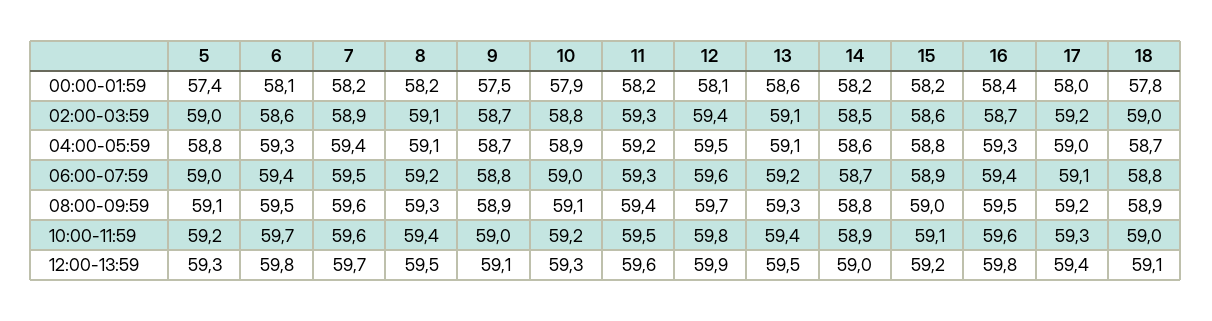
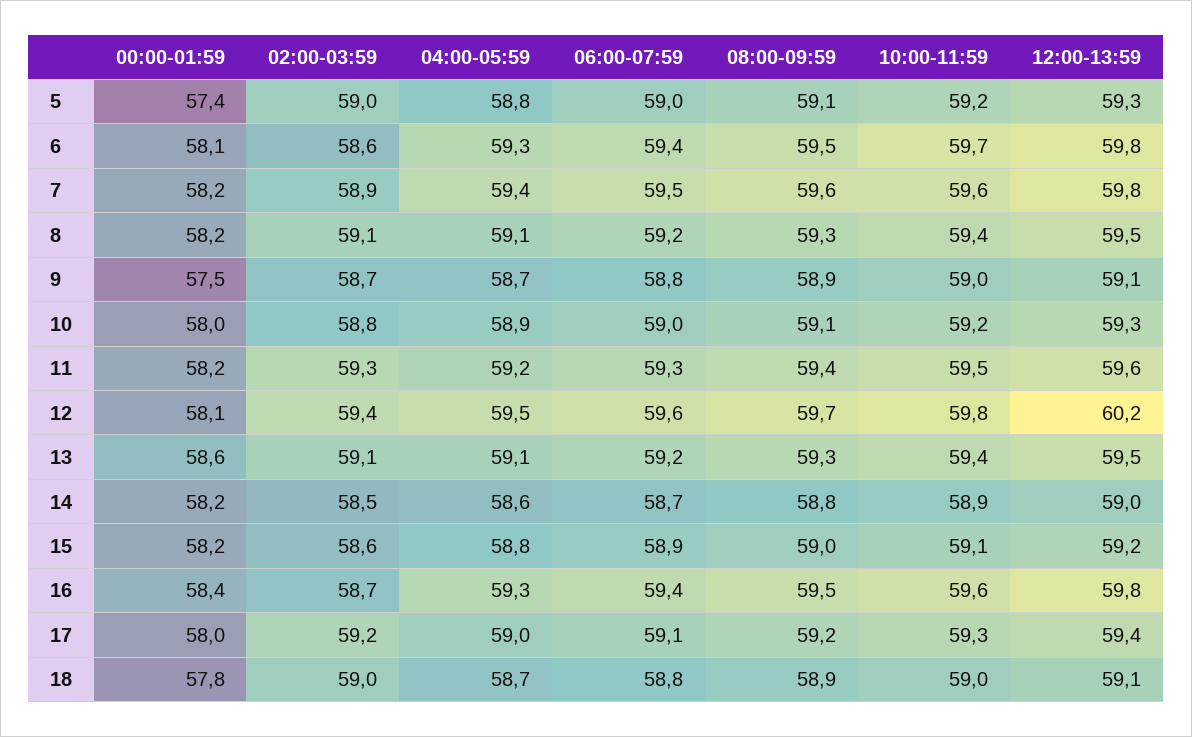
  {
    "5": {
      "00:00-01:59": 57.4,
      "02:00-03:59": 59,
      "04:00-05:59": 58.8,
      "06:00-07:59": 59,
      "08:00-09:59": 59.1,
      "10:00-11:59": 59.2,
      "12:00-13:59": 59.3
    },
    "6": {
      "00:00-01:59": 58.1,
      "02:00-03:59": 58.6,
      "04:00-05:59": 59.3,
      "06:00-07:59": 59.4,
      "08:00-09:59": 59.5,
      "10:00-11:59": 59.7,
      "12:00-13:59": 59.8
    },
    "7": {
      "00:00-01:59": 58.2,
      "02:00-03:59": 58.9,
      "04:00-05:59": 59.4,
      "06:00-07:59": 59.5,
      "08:00-09:59": 59.6,
      "10:00-11:59": 59.6,
-     "12:00-13:59": 59.7
+     "12:00-13:59": 59.8
    },
    "8": {
      "00:00-01:59": 58.2,
      "02:00-03:59": 59.1,
      "04:00-05:59": 59.1,
      "06:00-07:59": 59.2,
      "08:00-09:59": 59.3,
      "10:00-11:59": 59.4,
      "12:00-13:59": 59.5
    },
    "9": {
      "00:00-01:59": 57.5,
      "02:00-03:59": 58.7,
      "04:00-05:59": 58.7,
      "06:00-07:59": 58.8,
      "08:00-09:59": 58.9,
      "10:00-11:59": 59,
      "12:00-13:59": 59.1
    },
    "10": {
-     "00:00-01:59": 57.9,
+     "00:00-01:59": 58,
      "02:00-03:59": 58.8,
      "04:00-05:59": 58.9,
      "06:00-07:59": 59,
      "08:00-09:59": 59.1,
      "10:00-11:59": 59.2,
      "12:00-13:59": 59.3
    },
    "11": {
      "00:00-01:59": 58.2,
      "02:00-03:59": 59.3,
      "04:00-05:59": 59.2,
      "06:00-07:59": 59.3,
      "08:00-09:59": 59.4,
      "10:00-11:59": 59.5,
      "12:00-13:59": 59.6
    },
    "12": {
      "00:00-01:59": 58.1,
      "02:00-03:59": 59.4,
      "04:00-05:59": 59.5,
      "06:00-07:59": 59.6,
      "08:00-09:59": 59.7,
      "10:00-11:59": 59.8,
-     "12:00-13:59": 59.9
+     "12:00-13:59": 60.2
    },
    "13": {
      "00:00-01:59": 58.6,
      "02:00-03:59": 59.1,
      "04:00-05:59": 59.1,
      "06:00-07:59": 59.2,
      "08:00-09:59": 59.3,
      "10:00-11:59": 59.4,
      "12:00-13:59": 59.5
    },
    "14": {
      "00:00-01:59": 58.2,
      "02:00-03:59": 58.5,
      "04:00-05:59": 58.6,
      "06:00-07:59": 58.7,
      "08:00-09:59": 58.8,
      "10:00-11:59": 58.9,
      "12:00-13:59": 59
    },
    "15": {
      "00:00-01:59": 58.2,
      "02:00-03:59": 58.6,
      "04:00-05:59": 58.8,
      "06:00-07:59": 58.9,
      "08:00-09:59": 59,
      "10:00-11:59": 59.1,
      "12:00-13:59": 59.2
    },
    "16": {
      "00:00-01:59": 58.4,
      "02:00-03:59": 58.7,
      "04:00-05:59": 59.3,
      "06:00-07:59": 59.4,
      "08:00-09:59": 59.5,
      "10:00-11:59": 59.6,
      "12:00-13:59": 59.8
    },
    "17": {
      "00:00-01:59": 58,
      "02:00-03:59": 59.2,
      "04:00-05:59": 59,
      "06:00-07:59": 59.1,
      "08:00-09:59": 59.2,
      "10:00-11:59": 59.3,
      "12:00-13:59": 59.4
    },
    "18": {
      "00:00-01:59": 57.8,
      "02:00-03:59": 59,
      "04:00-05:59": 58.7,
      "06:00-07:59": 58.8,
      "08:00-09:59": 58.9,
      "10:00-11:59": 59,
      "12:00-13:59": 59.1
    }
  }

